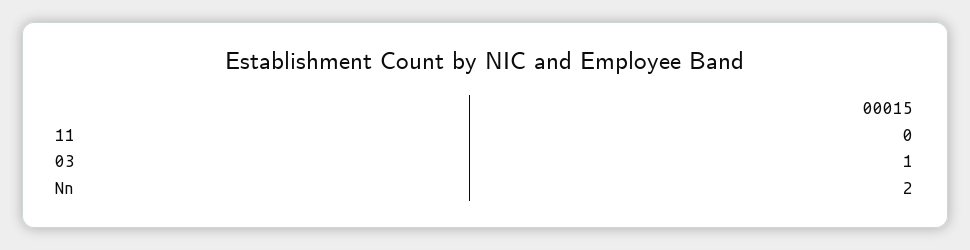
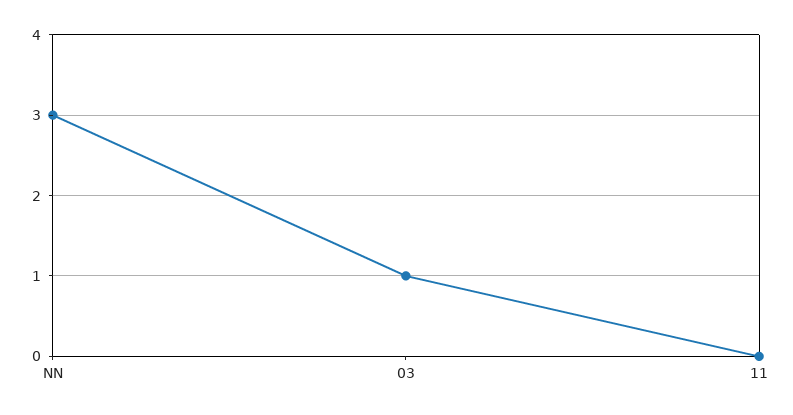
  {
    "11": 0,
    "03": 1,
-   "Nn": 2
+   "Nn": 3
  }

